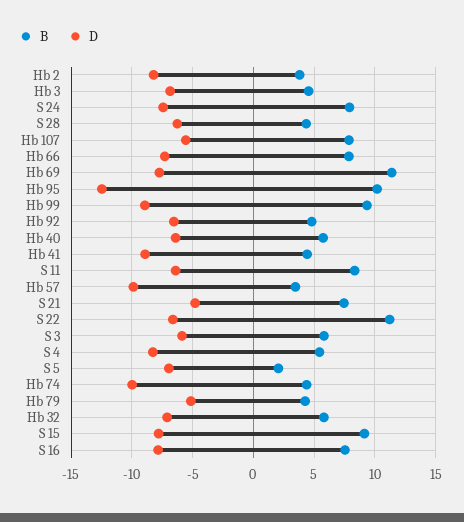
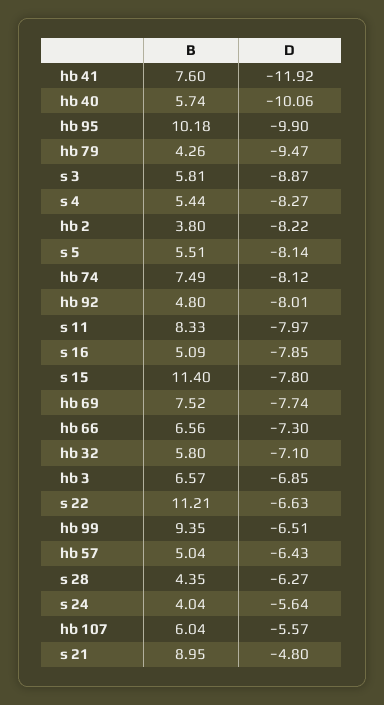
  {
    "B": {
      "Hb 2": 3.8,
-     "Hb 3": 4.5,
+     "Hb 3": 6.57,
-     "S 24": 8,
+     "S 24": 4.04,
      "S 28": 4.35,
-     "Hb 107": 8,
+     "Hb 107": 6.04,
-     "Hb 66": 8,
+     "Hb 66": 6.56,
-     "Hb 69": 11.5,
+     "Hb 69": 7.52,
      "Hb 95": 10.18,
      "Hb 99": 9.35,
      "Hb 92": 4.8,
      "Hb 40": 5.74,
-     "Hb 41": 4.5,
+     "Hb 41": 7.6,
      "S 11": 8.33,
-     "Hb 57": 3.5,
+     "Hb 57": 5.04,
-     "S 21": 7.5,
+     "S 21": 8.95,
      "S 22": 11.21,
      "S 3": 5.81,
      "S 4": 5.44,
-     "S 5": 2,
+     "S 5": 5.51,
-     "Hb 74": 4.5,
+     "Hb 74": 7.49,
      "Hb 79": 4.26,
      "Hb 32": 5.8,
-     "S 15": 9,
+     "S 15": 11.4,
-     "S 16": 7.5
+     "S 16": 5.09
    },
    "D": {
      "Hb 2": -8.22,
      "Hb 3": -6.85,
-     "S 24": -7.5,
+     "S 24": -5.64,
      "S 28": -6.27,
      "Hb 107": -5.57,
      "Hb 66": -7.3,
      "Hb 69": -7.74,
-     "Hb 95": -12.5,
+     "Hb 95": -9.9,
-     "Hb 99": -9,
+     "Hb 99": -6.51,
-     "Hb 92": -6.5,
+     "Hb 92": -8.01,
-     "Hb 40": -6.5,
+     "Hb 40": -10.06,
-     "Hb 41": -9,
+     "Hb 41": -11.92,
-     "S 11": -6.5,
+     "S 11": -7.97,
-     "Hb 57": -10,
+     "Hb 57": -6.43,
      "S 21": -4.8,
      "S 22": -6.63,
-     "S 3": -6,
+     "S 3": -8.87,
      "S 4": -8.27,
-     "S 5": -7,
+     "S 5": -8.14,
-     "Hb 74": -10,
+     "Hb 74": -8.12,
-     "Hb 79": -5,
+     "Hb 79": -9.47,
      "Hb 32": -7.1,
      "S 15": -7.8,
      "S 16": -7.85
    }
  }

